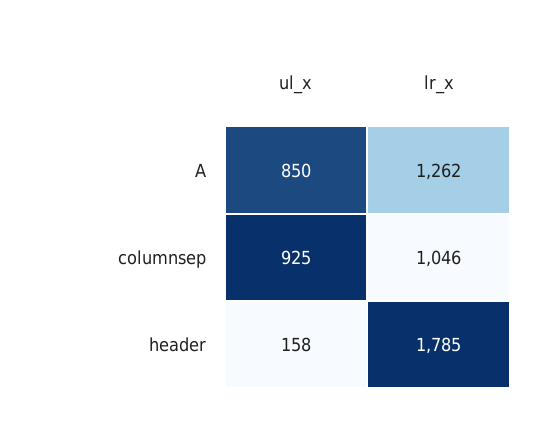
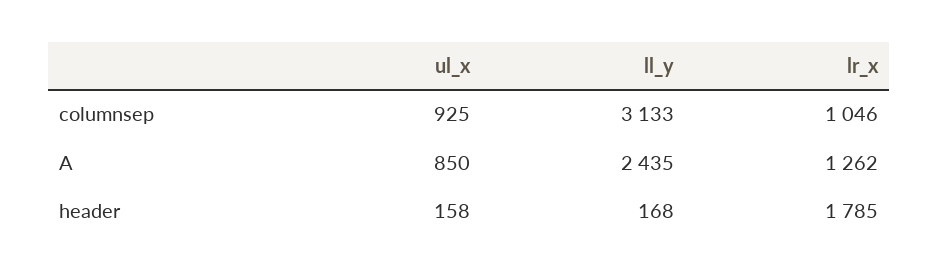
  {
    "ul_x": {
      "A": 850,
      "columnsep": 925,
      "header": 158
    },
    "lr_x": {
      "A": 1262,
      "columnsep": 1046,
      "header": 1785
-   }
+   },
+   "ll_y": {
+     "columnsep": 3133,
+     "A": 2435,
+     "header": 168
+   }
  }

